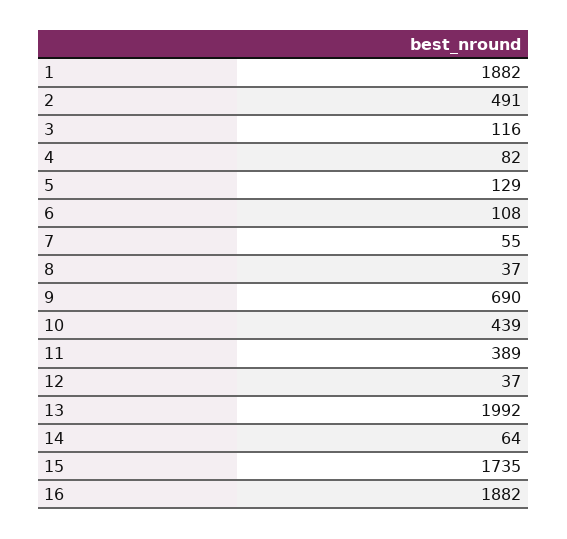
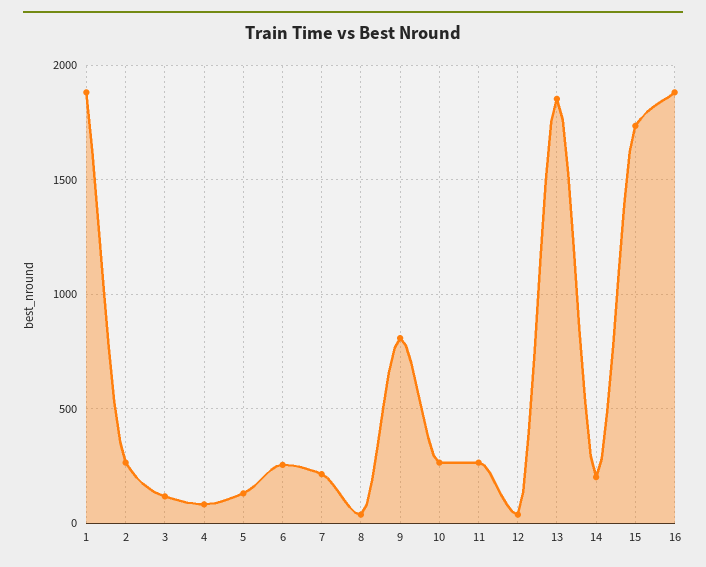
  {
    "1": 1882,
-   "2": 491,
+   "2": 250,
    "3": 116,
    "4": 82,
    "5": 129,
-   "6": 108,
+   "6": 250,
-   "7": 55,
+   "7": 200,
    "8": 37,
-   "9": 690,
+   "9": 800,
-   "10": 439,
+   "10": 250,
-   "11": 389,
+   "11": 250,
    "12": 37,
-   "13": 1992,
+   "13": 1850,
-   "14": 64,
+   "14": 200,
    "15": 1735,
    "16": 1882
  }

